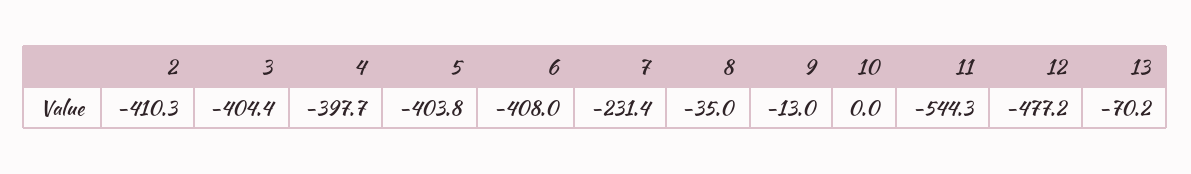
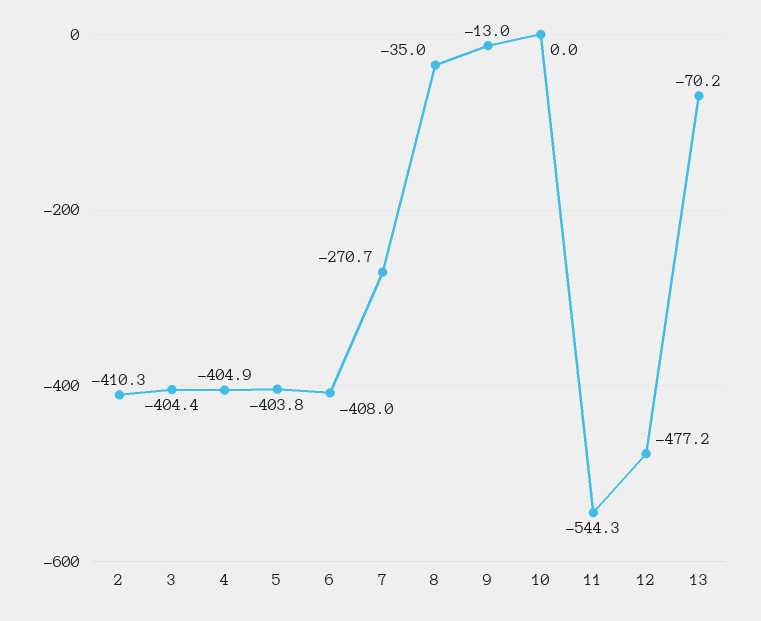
  {
    "2": -410.3,
    "3": -404.4,
-   "4": -397.7,
+   "4": -404.9,
    "5": -403.8,
    "6": -408,
-   "7": -231.4,
+   "7": -270.7,
    "8": -35,
    "9": -13,
    "10": 0,
    "11": -544.3,
    "12": -477.2,
    "13": -70.2
  }

